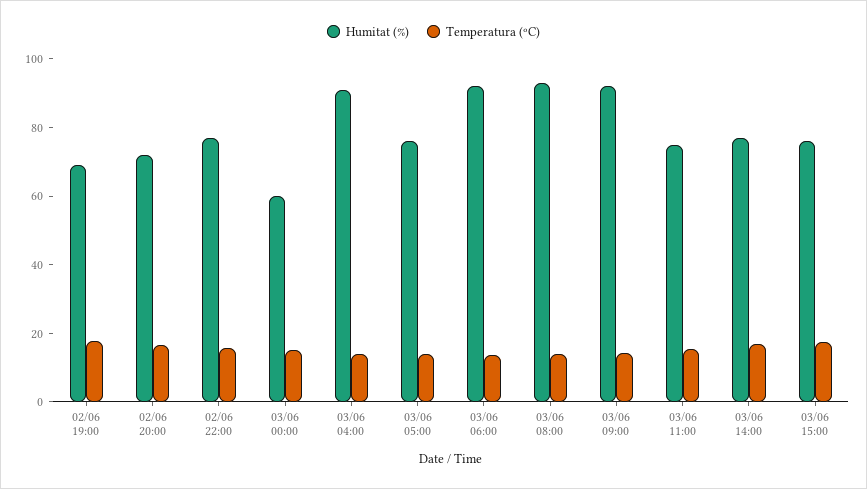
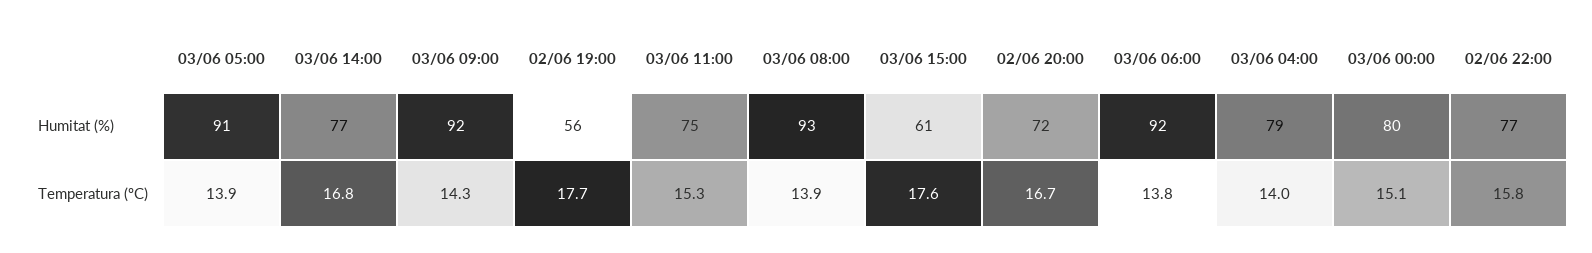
  {
    "Humitat (%)": {
-     "02/06 19:00": 70,
+     "02/06 19:00": 56,
      "02/06 20:00": 72,
      "02/06 22:00": 77,
-     "03/06 00:00": 60,
+     "03/06 00:00": 80,
-     "03/06 04:00": 90,
+     "03/06 04:00": 79,
-     "03/06 05:00": 75,
+     "03/06 05:00": 91,
      "03/06 06:00": 92,
      "03/06 08:00": 93,
      "03/06 09:00": 92,
      "03/06 11:00": 75,
      "03/06 14:00": 77,
-     "03/06 15:00": 75
+     "03/06 15:00": 61
    },
    "Temperatura (ºC)": {
      "02/06 19:00": 17.7,
      "02/06 20:00": 16.7,
      "02/06 22:00": 15.8,
      "03/06 00:00": 15.1,
      "03/06 04:00": 14,
      "03/06 05:00": 13.9,
      "03/06 06:00": 13.8,
      "03/06 08:00": 13.9,
      "03/06 09:00": 14.3,
      "03/06 11:00": 15.3,
      "03/06 14:00": 16.8,
      "03/06 15:00": 17.6
    }
  }

